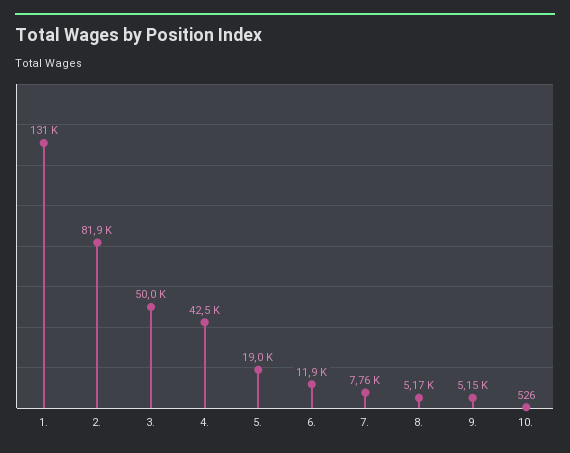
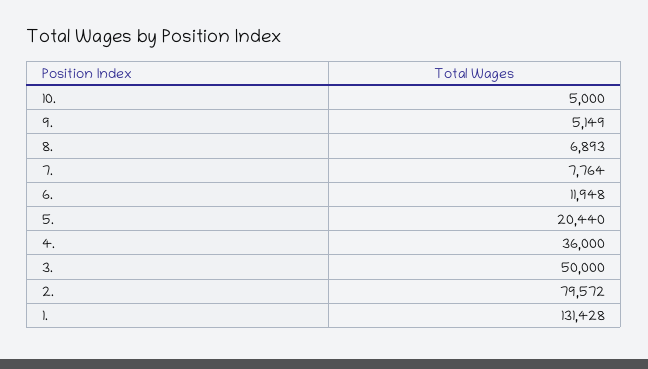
  {
    "1.": 131428,
-   "2.": 81900,
+   "2.": 79572,
    "3.": 50000,
-   "4.": 42500,
+   "4.": 36000,
-   "5.": 19000,
+   "5.": 20440,
    "6.": 11948,
    "7.": 7764,
-   "8.": 5170,
+   "8.": 6893,
    "9.": 5149,
-   "10.": 526
+   "10.": 5000
  }

